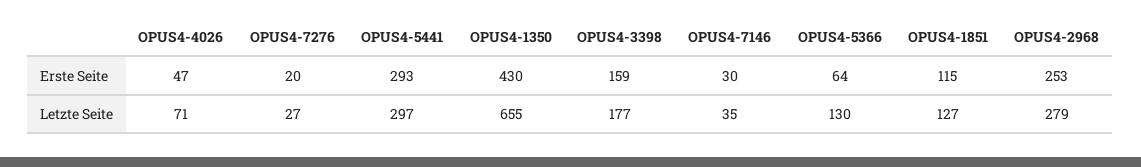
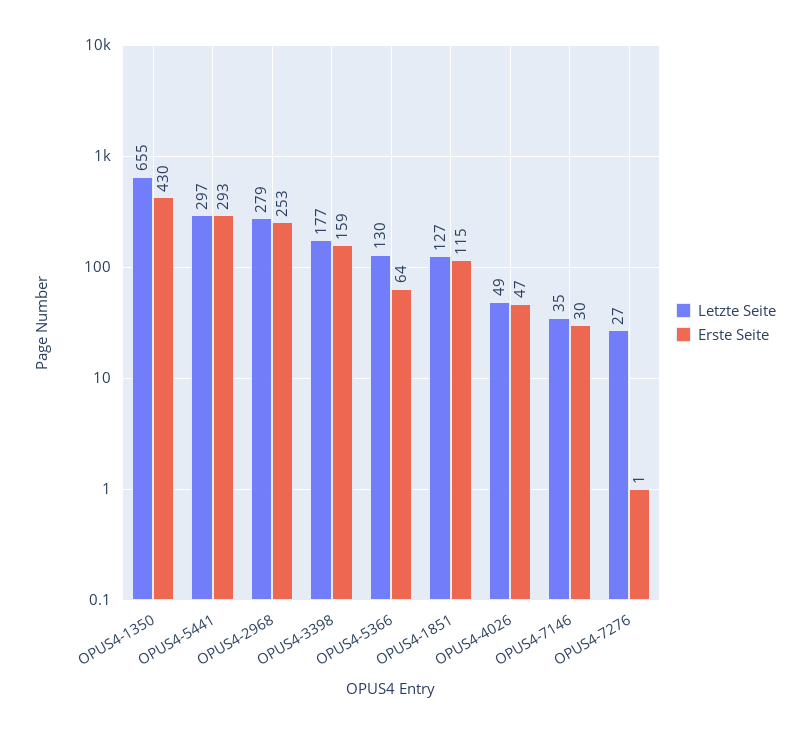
  {
    "Erste Seite": {
      "OPUS4-4026": 47,
-     "OPUS4-7276": 20,
+     "OPUS4-7276": 1,
      "OPUS4-5441": 293,
      "OPUS4-1350": 430,
      "OPUS4-3398": 159,
      "OPUS4-7146": 30,
      "OPUS4-5366": 64,
      "OPUS4-1851": 115,
      "OPUS4-2968": 253
    },
    "Letzte Seite": {
-     "OPUS4-4026": 71,
+     "OPUS4-4026": 49,
      "OPUS4-7276": 27,
      "OPUS4-5441": 297,
      "OPUS4-1350": 655,
      "OPUS4-3398": 177,
      "OPUS4-7146": 35,
      "OPUS4-5366": 130,
      "OPUS4-1851": 127,
      "OPUS4-2968": 279
    }
  }

